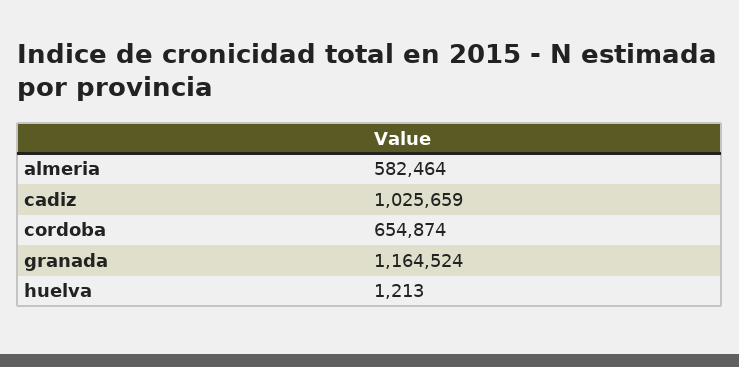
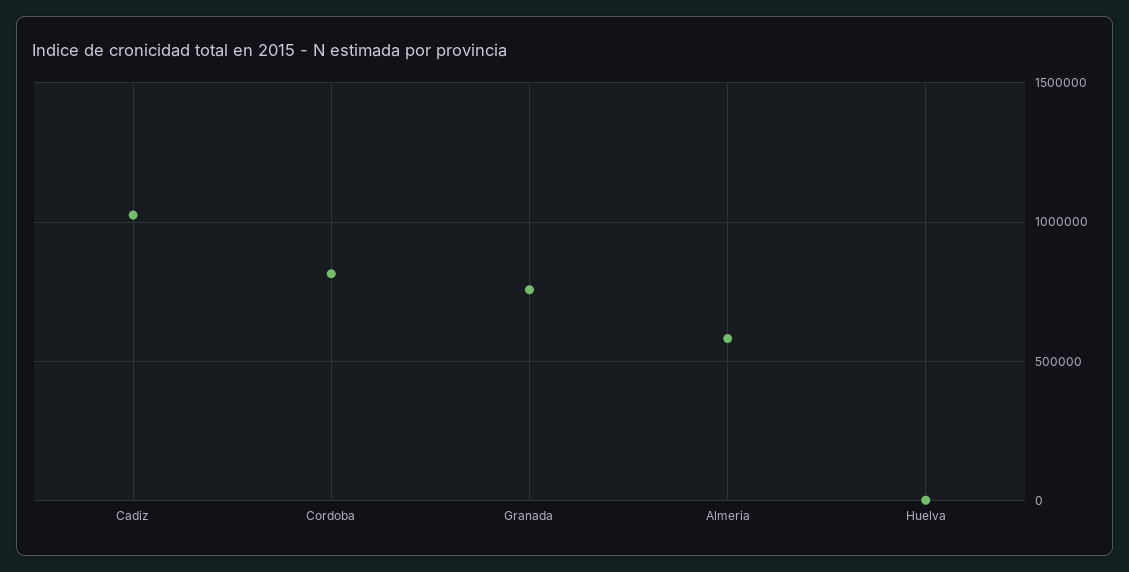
  {
    "almeria": 582464,
    "cadiz": 1025659,
-   "cordoba": 654874,
+   "cordoba": 800000,
-   "granada": 1164524,
+   "granada": 750000,
    "huelva": 1213
  }

